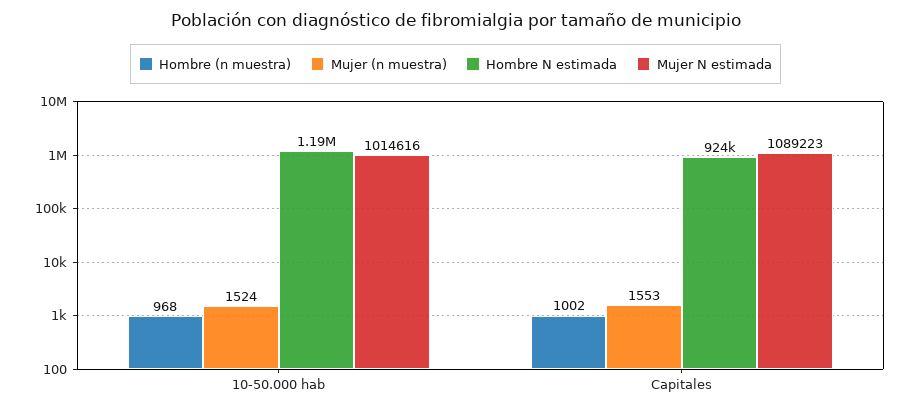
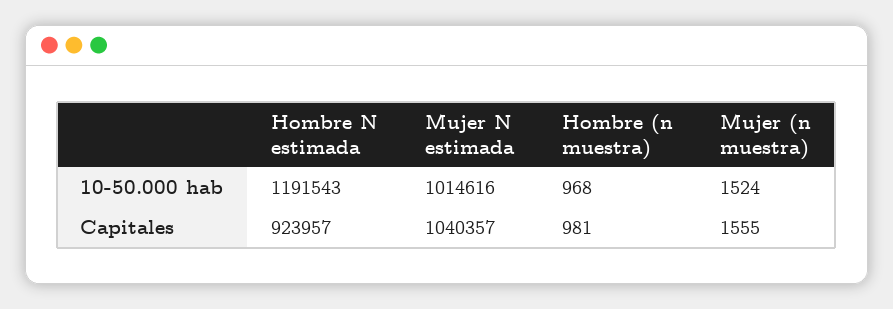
  {
    "Hombre (n muestra)": {
      "10-50.000 hab": 968,
-     "Capitales": 1002
+     "Capitales": 981
    },
    "Mujer (n muestra)": {
      "10-50.000 hab": 1524,
-     "Capitales": 1553
+     "Capitales": 1555
    },
    "Hombre N estimada": {
      "10-50.000 hab": 1191543,
      "Capitales": 923957
    },
    "Mujer N estimada": {
      "10-50.000 hab": 1014616,
-     "Capitales": 1089223
+     "Capitales": 1040357
    }
  }

